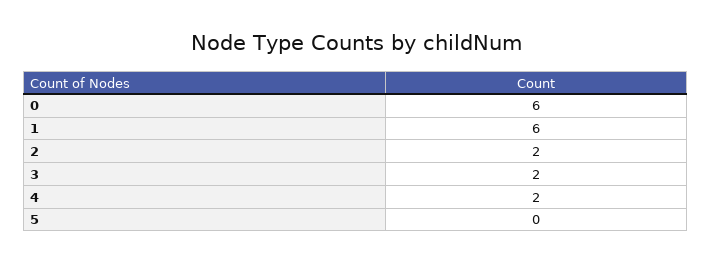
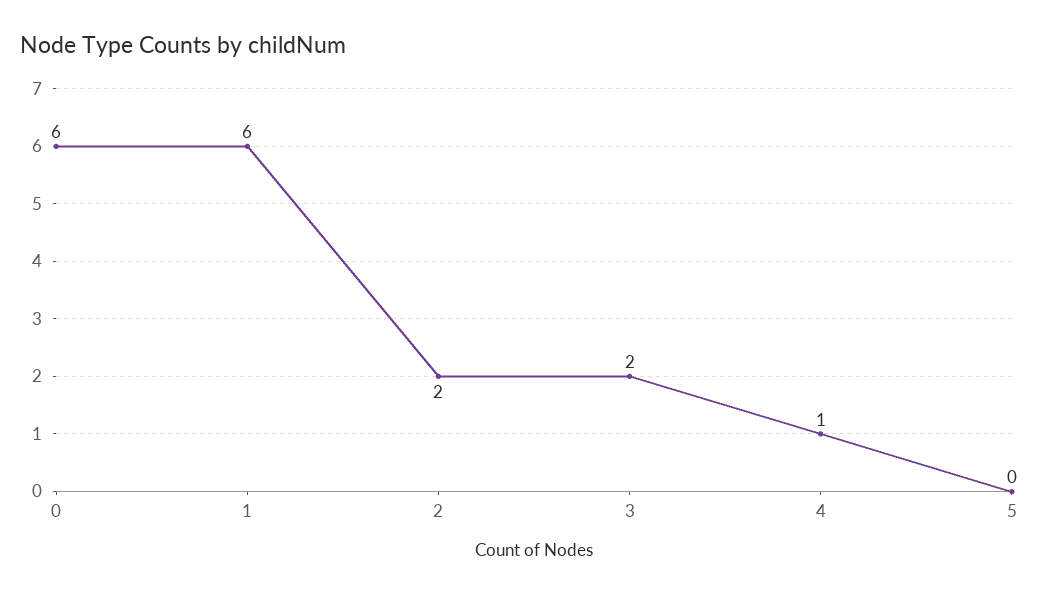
  {
    "0": 6,
    "1": 6,
    "2": 2,
    "3": 2,
-   "4": 2,
+   "4": 1,
    "5": 0
  }

